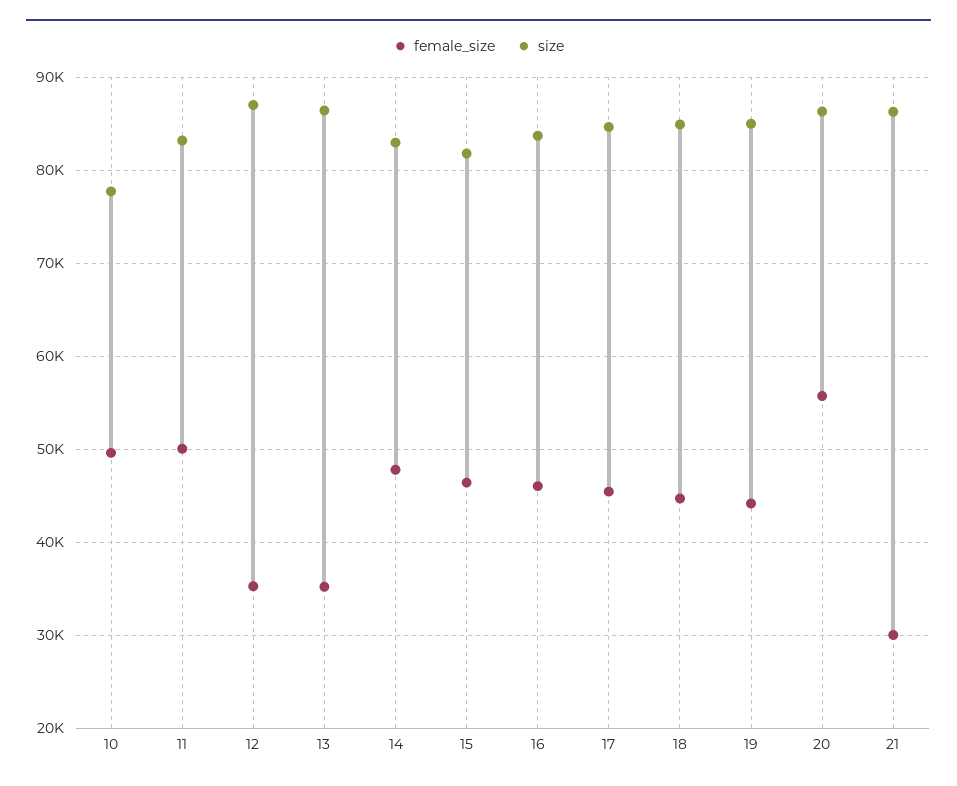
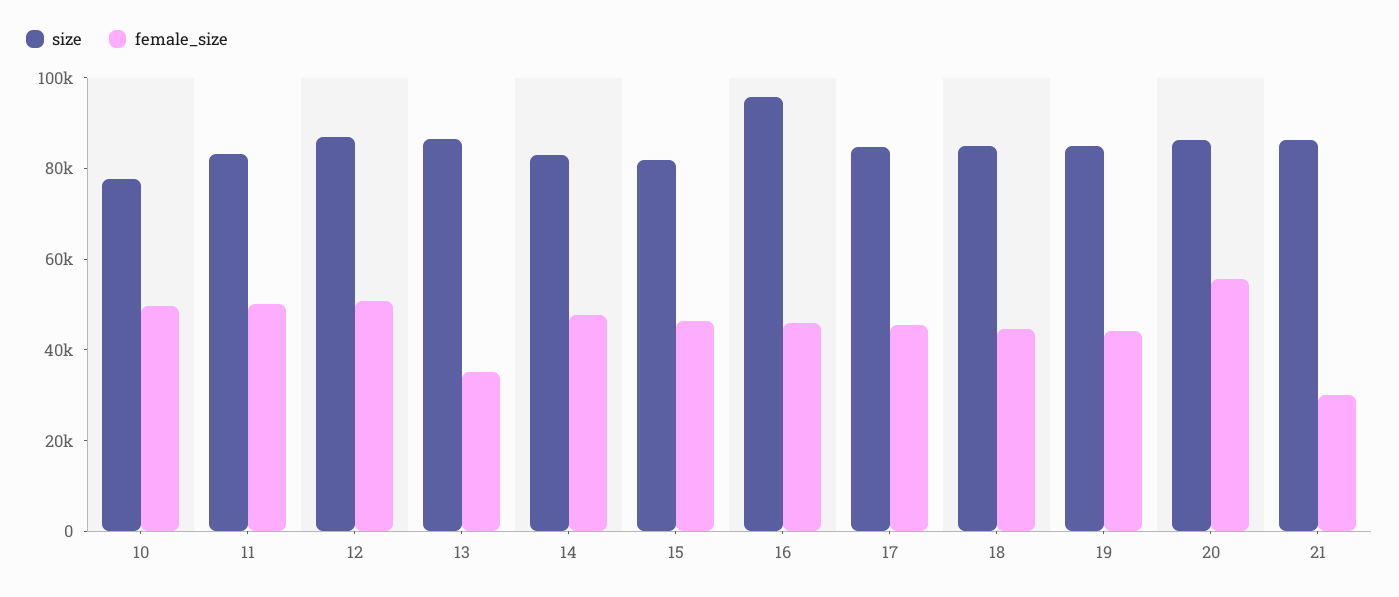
  {
    "female_size": {
      "10": 50000,
      "11": 50000,
-     "12": 35000,
+     "12": 50000,
      "13": 35000,
      "14": 48000,
      "15": 46000,
      "16": 46000,
      "17": 45000,
      "18": 45000,
      "19": 44000,
      "20": 56000,
      "21": 30000
    },
    "size": {
      "10": 78000,
      "11": 83000,
      "12": 87000,
      "13": 86000,
      "14": 83000,
      "15": 82000,
-     "16": 84000,
+     "16": 95000,
      "17": 85000,
      "18": 85000,
      "19": 85000,
      "20": 86000,
      "21": 86000
    }
  }

